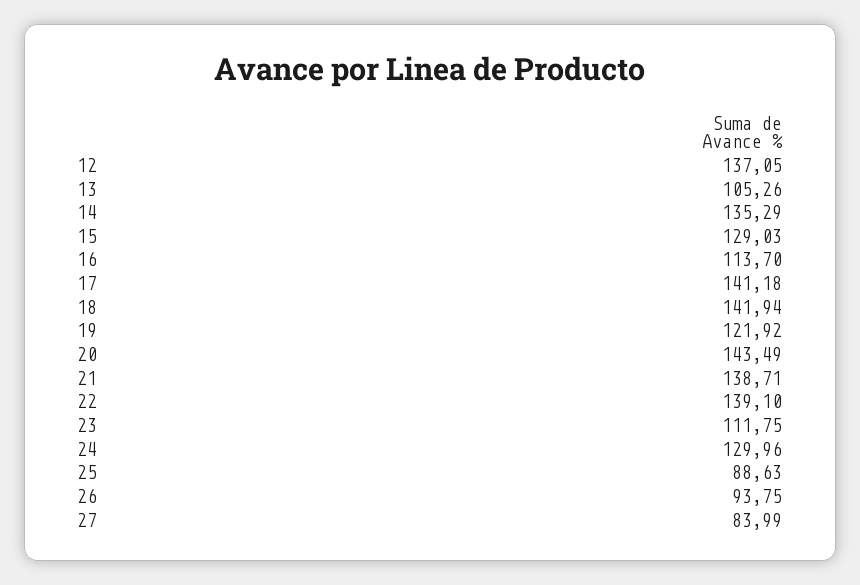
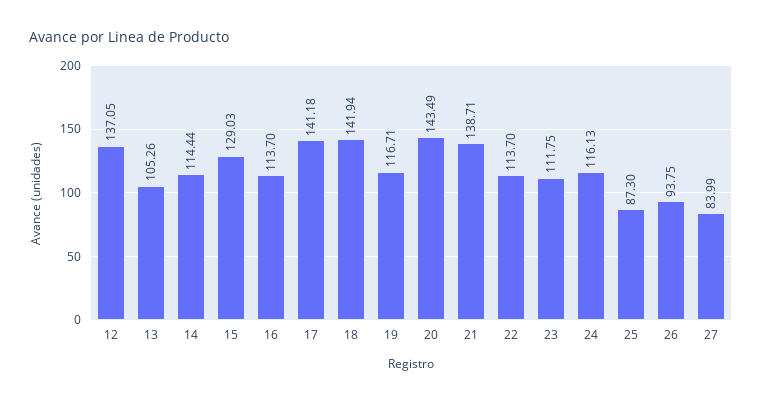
  {
    "12": 137.05,
    "13": 105.26,
-   "14": 135.29,
+   "14": 114.44,
    "15": 129.03,
    "16": 113.7,
    "17": 141.18,
    "18": 141.94,
-   "19": 121.92,
+   "19": 116.71,
    "20": 143.49,
    "21": 138.71,
-   "22": 139.1,
+   "22": 113.7,
    "23": 111.75,
-   "24": 129.96,
+   "24": 116.13,
-   "25": 88.63,
+   "25": 87.3,
    "26": 93.75,
    "27": 83.99
  }

